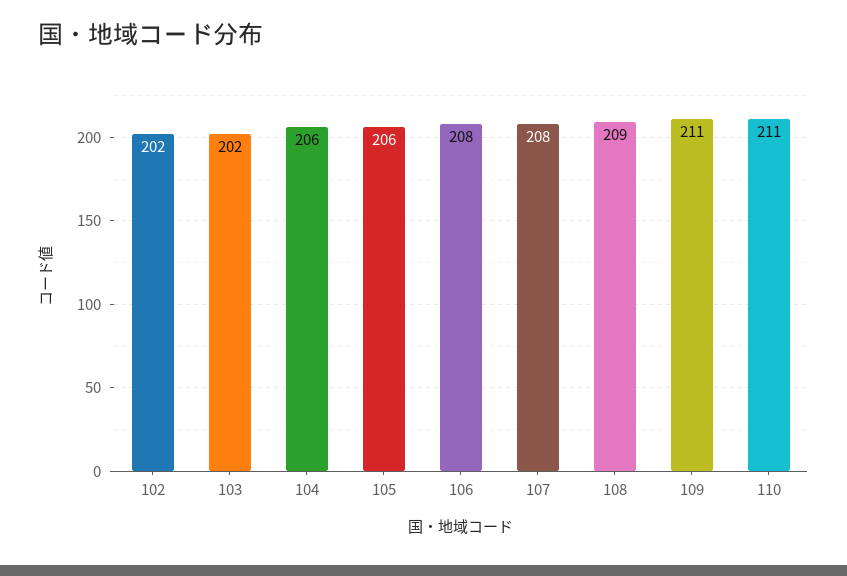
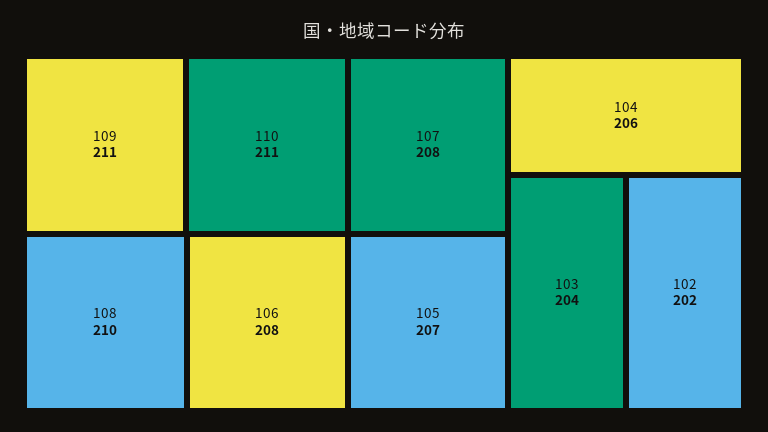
  {
    "102": 202,
-   "103": 202,
+   "103": 204,
    "104": 206,
-   "105": 206,
+   "105": 207,
    "106": 208,
    "107": 208,
-   "108": 209,
+   "108": 210,
    "109": 211,
    "110": 211
  }

